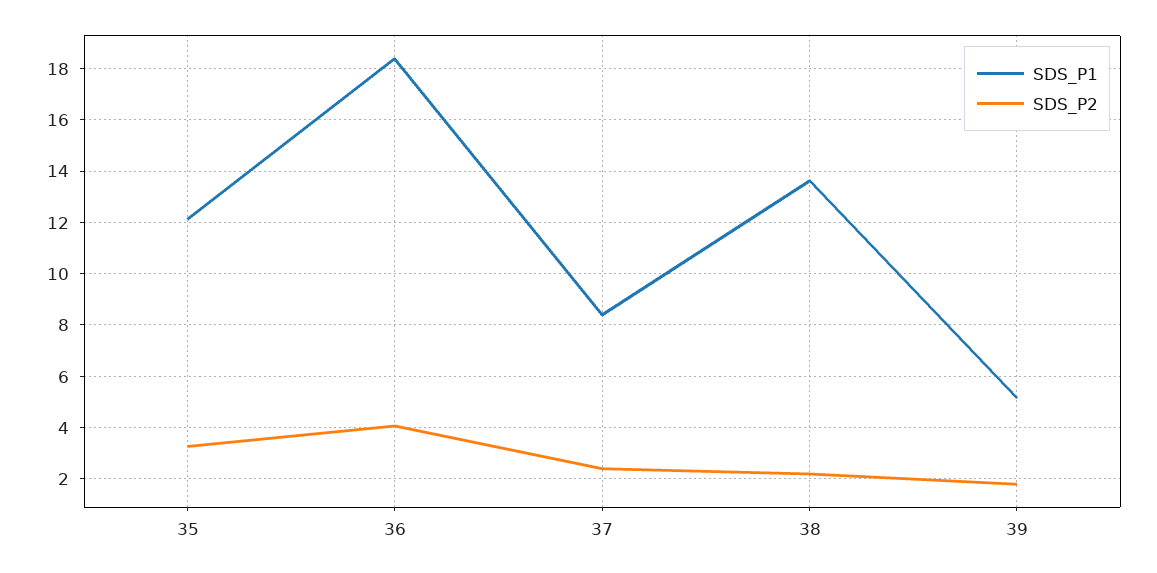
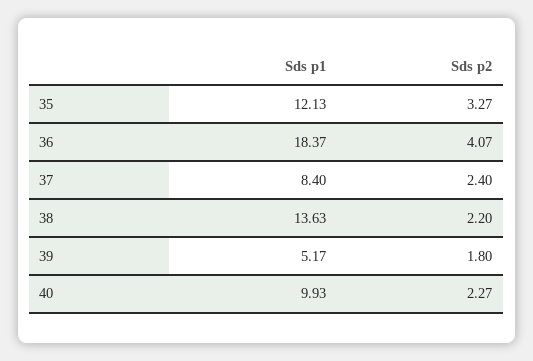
  {
    "SDS_P1": {
      "35": 12.13,
      "36": 18.37,
      "37": 8.4,
      "38": 13.63,
-     "39": 5.17
+     "39": 5.17,
+     "40": 9.93
    },
    "SDS_P2": {
      "35": 3.27,
      "36": 4.07,
      "37": 2.4,
      "38": 2.2,
-     "39": 1.8
+     "39": 1.8,
+     "40": 2.27
    }
  }

